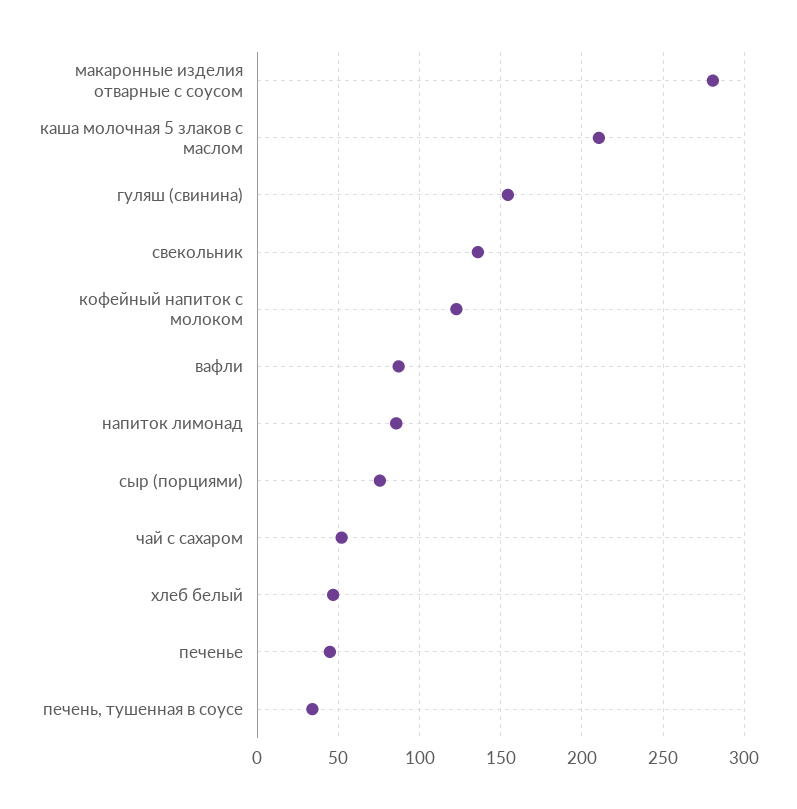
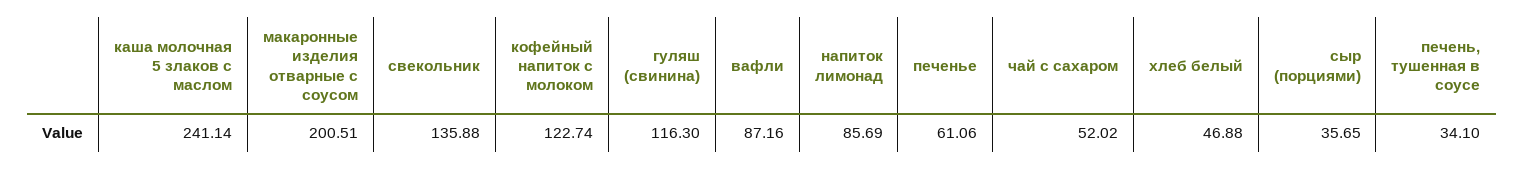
  {
-   "макаронные изделия отварные с соусом": 280,
+   "макаронные изделия отварные с соусом": 200.51,
-   "каша молочная 5 злаков с маслом": 210,
+   "каша молочная 5 злаков с маслом": 241.14,
-   "гуляш (свинина)": 155,
+   "гуляш (свинина)": 116.3,
    "свекольник": 135.88,
    "кофейный напиток с молоком": 122.74,
    "вафли": 87.16,
    "напиток лимонад": 85.69,
-   "сыр (порциями)": 75,
+   "сыр (порциями)": 35.65,
    "чай с сахаром": 52.02,
    "хлеб белый": 46.88,
-   "печенье": 45,
+   "печенье": 61.06,
    "печень, тушенная в соусе": 34.1
  }

